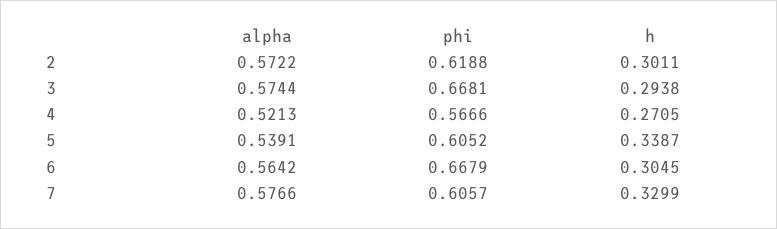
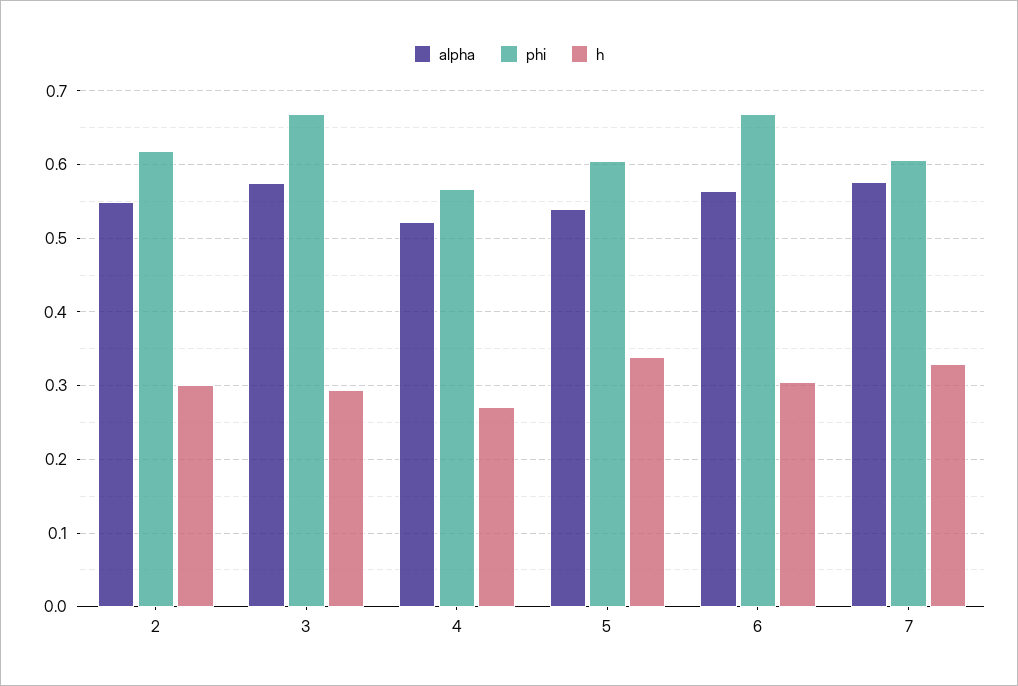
  {
    "alpha": {
-     "2": 0.5722,
+     "2": 0.55,
      "3": 0.5744,
      "4": 0.5213,
      "5": 0.5391,
      "6": 0.5642,
      "7": 0.5766
    },
    "phi": {
      "2": 0.6188,
      "3": 0.6681,
      "4": 0.5666,
      "5": 0.6052,
      "6": 0.6679,
      "7": 0.6057
    },
    "h": {
      "2": 0.3011,
      "3": 0.2938,
      "4": 0.2705,
      "5": 0.3387,
      "6": 0.3045,
      "7": 0.3299
    }
  }

